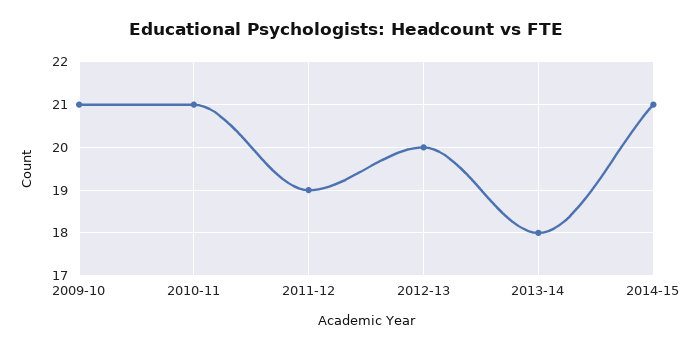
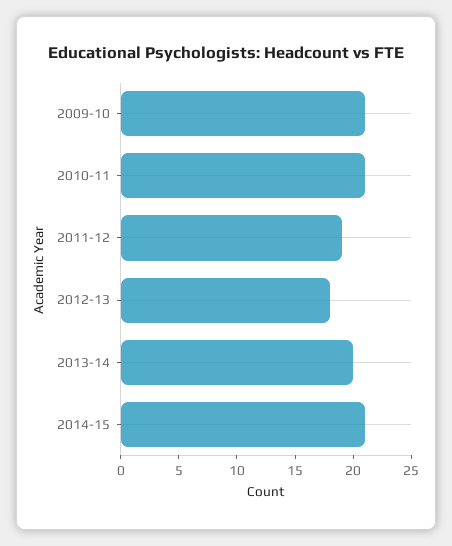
  {
    "2009-10": 21,
    "2010-11": 21,
    "2011-12": 19,
-   "2012-13": 20,
+   "2012-13": 18,
-   "2013-14": 18,
+   "2013-14": 20,
    "2014-15": 21
  }

